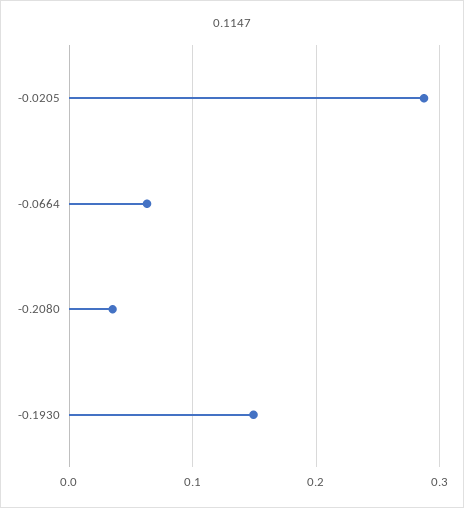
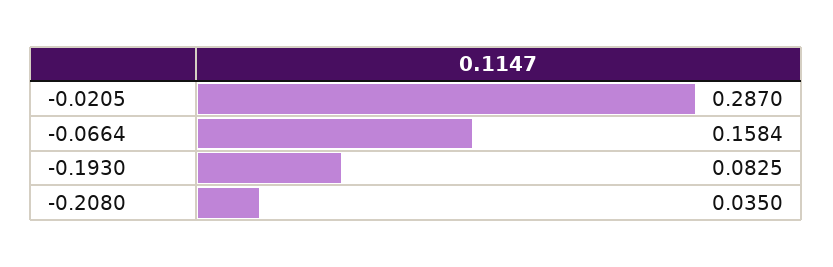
  {
    "-0.0205": 0.287,
-   "-0.0664": 0.06,
+   "-0.0664": 0.1584,
    "-0.2080": 0.035,
-   "-0.1930": 0.15
+   "-0.1930": 0.0825
  }

